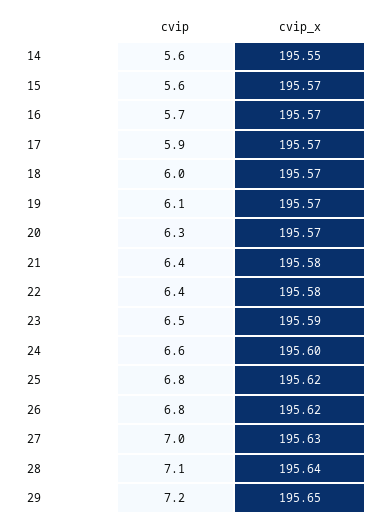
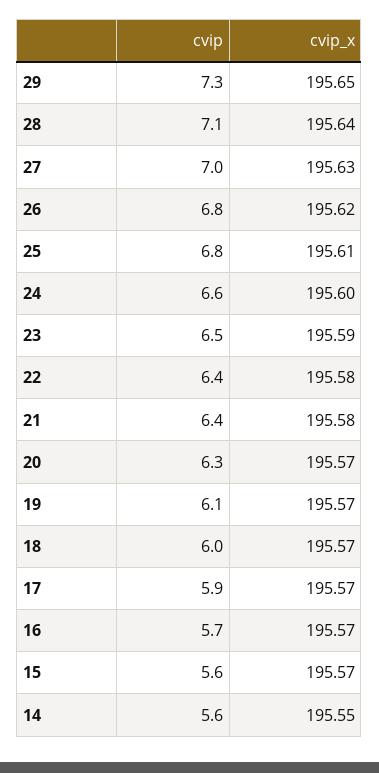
  {
    "cvip": {
      "14": 5.6,
      "15": 5.6,
      "16": 5.7,
      "17": 5.9,
      "18": 6,
      "19": 6.1,
      "20": 6.3,
      "21": 6.4,
      "22": 6.4,
      "23": 6.5,
      "24": 6.6,
      "25": 6.8,
      "26": 6.8,
      "27": 7,
      "28": 7.1,
-     "29": 7.2
+     "29": 7.3
    },
    "cvip_x": {
      "14": 195.55,
      "15": 195.57,
      "16": 195.57,
      "17": 195.57,
      "18": 195.57,
      "19": 195.57,
      "20": 195.57,
      "21": 195.58,
      "22": 195.58,
      "23": 195.59,
      "24": 195.6,
-     "25": 195.62,
+     "25": 195.61,
      "26": 195.62,
      "27": 195.63,
      "28": 195.64,
      "29": 195.65
    }
  }

